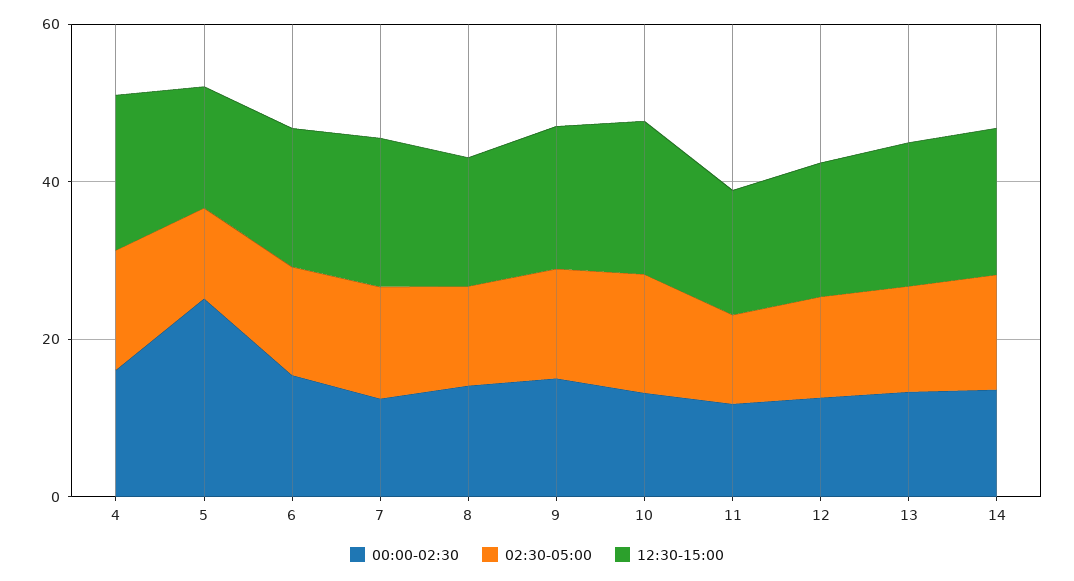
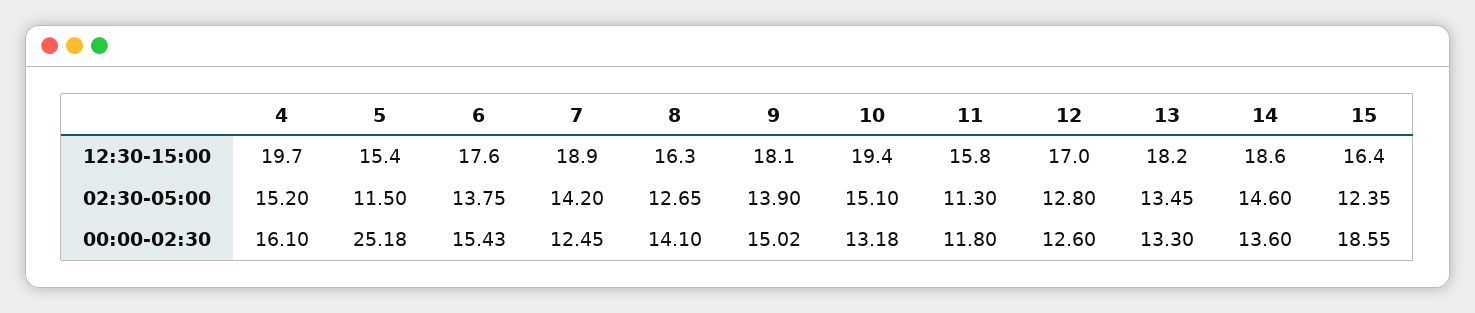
  {
    "00:00-02:30": {
      "4": 16.1,
      "5": 25.18,
      "6": 15.43,
      "7": 12.45,
      "8": 14.1,
      "9": 15.02,
      "10": 13.18,
      "11": 11.8,
      "12": 12.6,
      "13": 13.3,
-     "14": 13.6
+     "14": 13.6,
+     "15": 18.55
    },
    "02:30-05:00": {
      "4": 15.2,
      "5": 11.5,
      "6": 13.75,
      "7": 14.2,
      "8": 12.65,
      "9": 13.9,
      "10": 15.1,
      "11": 11.3,
      "12": 12.8,
      "13": 13.45,
-     "14": 14.6
+     "14": 14.6,
+     "15": 12.35
    },
    "12:30-15:00": {
      "4": 19.7,
      "5": 15.4,
      "6": 17.6,
      "7": 18.9,
      "8": 16.3,
      "9": 18.1,
      "10": 19.4,
      "11": 15.8,
      "12": 17,
      "13": 18.2,
-     "14": 18.6
+     "14": 18.6,
+     "15": 16.4
    }
  }

